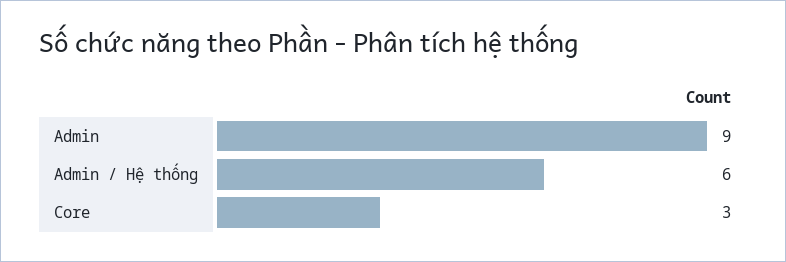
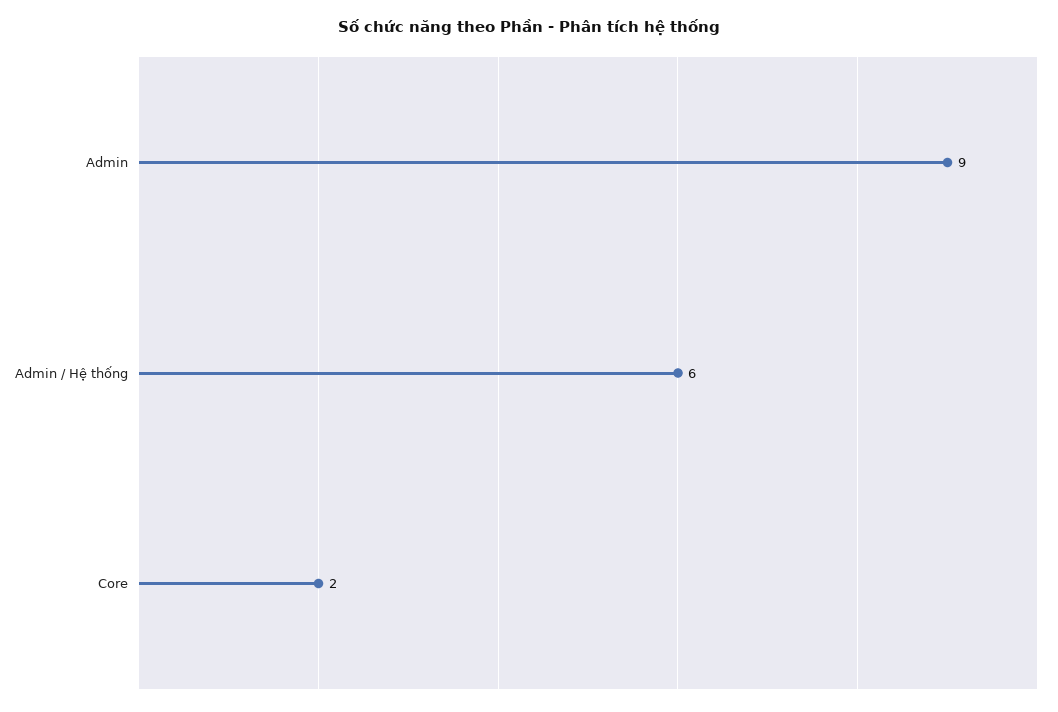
  {
    "Admin": 9,
    "Admin / Hệ thống": 6,
-   "Core": 3
+   "Core": 2
  }

